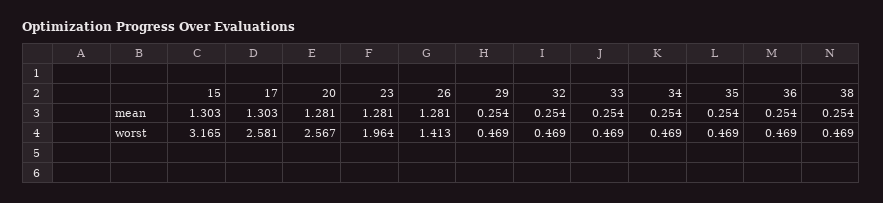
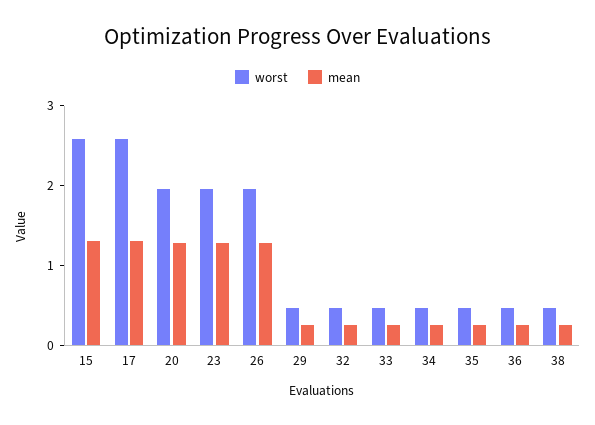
  {
    "mean": {
      "15": 1.303,
      "17": 1.303,
      "20": 1.281,
      "23": 1.281,
      "26": 1.281,
      "29": 0.254,
      "32": 0.254,
      "33": 0.254,
      "34": 0.254,
      "35": 0.254,
      "36": 0.254,
      "38": 0.254
    },
    "worst": {
-     "15": 3.165,
+     "15": 2.6,
      "17": 2.581,
-     "20": 2.567,
+     "20": 2,
      "23": 1.964,
-     "26": 1.413,
+     "26": 2,
      "29": 0.469,
      "32": 0.469,
      "33": 0.469,
      "34": 0.469,
      "35": 0.469,
      "36": 0.469,
      "38": 0.469
    }
  }

